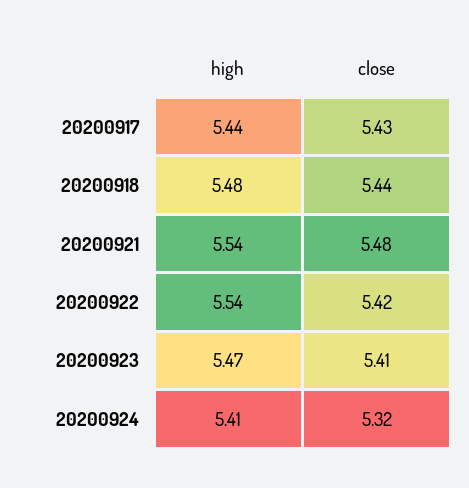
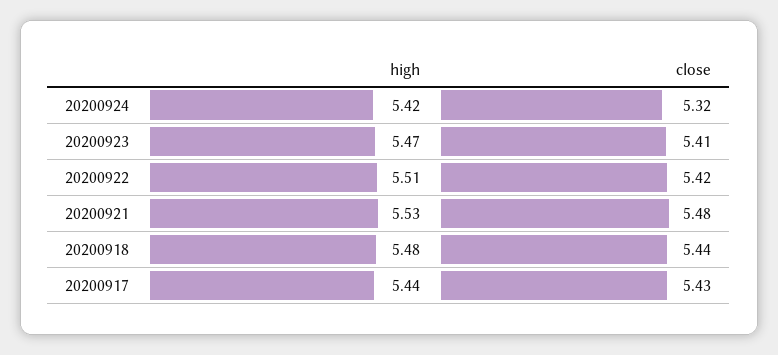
  {
    "high": {
      "20200917": 5.44,
      "20200918": 5.48,
-     "20200921": 5.54,
+     "20200921": 5.53,
-     "20200922": 5.54,
+     "20200922": 5.51,
      "20200923": 5.47,
-     "20200924": 5.41
+     "20200924": 5.42
    },
    "close": {
      "20200917": 5.43,
      "20200918": 5.44,
      "20200921": 5.48,
      "20200922": 5.42,
      "20200923": 5.41,
      "20200924": 5.32
    }
  }

